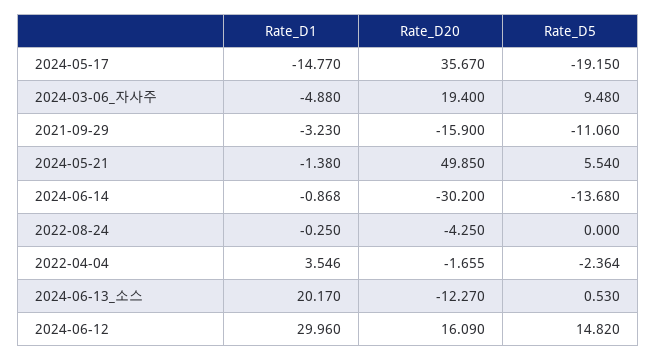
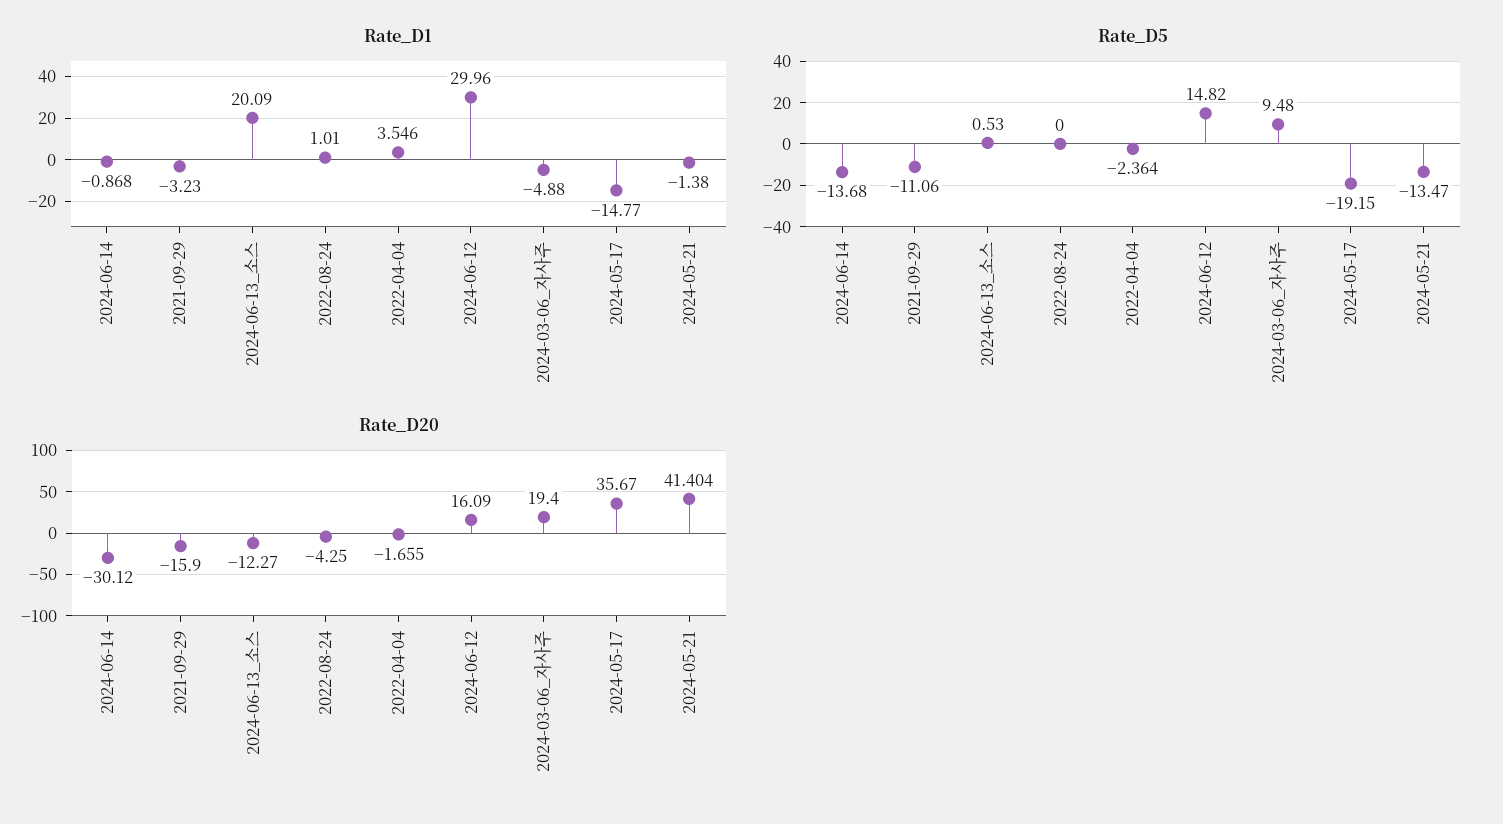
  {
    "Rate_D1": {
      "2024-05-17": -14.77,
      "2024-03-06_자사주": -4.88,
      "2021-09-29": -3.23,
      "2024-05-21": -1.38,
      "2024-06-14": -0.868,
-     "2022-08-24": -0.25,
+     "2022-08-24": 1.01,
      "2022-04-04": 3.546,
-     "2024-06-13_소스": 20.17,
+     "2024-06-13_소스": 20.09,
      "2024-06-12": 29.96
    },
    "Rate_D20": {
      "2024-05-17": 35.67,
      "2024-03-06_자사주": 19.4,
      "2021-09-29": -15.9,
-     "2024-05-21": 49.85,
+     "2024-05-21": 41.404,
-     "2024-06-14": -30.2,
+     "2024-06-14": -30.12,
      "2022-08-24": -4.25,
      "2022-04-04": -1.655,
      "2024-06-13_소스": -12.27,
      "2024-06-12": 16.09
    },
    "Rate_D5": {
      "2024-05-17": -19.15,
      "2024-03-06_자사주": 9.48,
      "2021-09-29": -11.06,
-     "2024-05-21": 5.54,
+     "2024-05-21": -13.47,
      "2024-06-14": -13.68,
      "2022-08-24": 0,
      "2022-04-04": -2.364,
      "2024-06-13_소스": 0.53,
      "2024-06-12": 14.82
    }
  }

